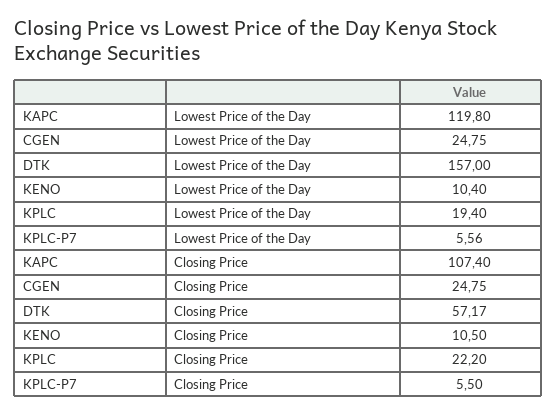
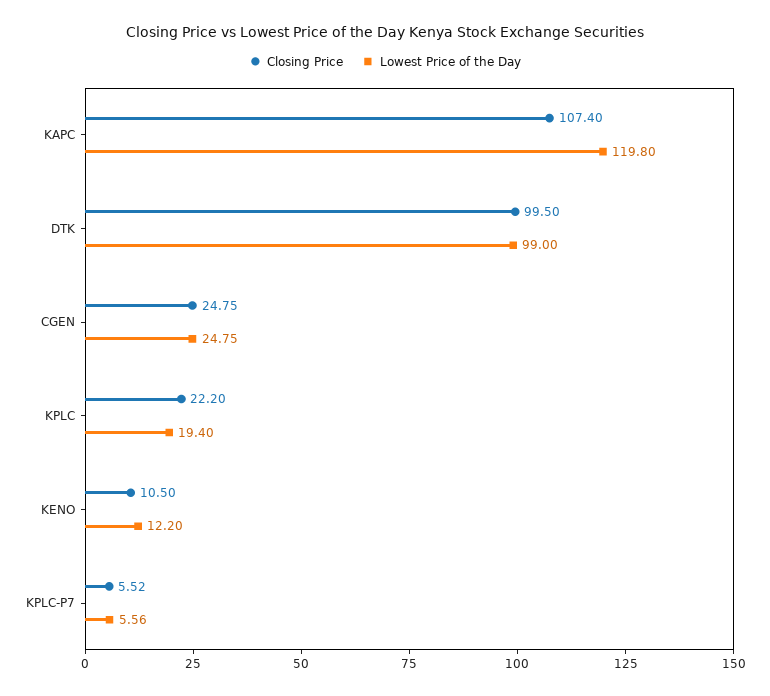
  {
    "Lowest Price of the Day": {
      "KAPC": 119.8,
      "CGEN": 24.75,
-     "DTK": 157,
+     "DTK": 99,
-     "KENO": 10.4,
+     "KENO": 12.2,
      "KPLC": 19.4,
      "KPLC-P7": 5.56
    },
    "Closing Price": {
      "KAPC": 107.4,
      "CGEN": 24.75,
-     "DTK": 57.17,
+     "DTK": 99.5,
      "KENO": 10.5,
      "KPLC": 22.2,
-     "KPLC-P7": 5.5
+     "KPLC-P7": 5.52
    }
  }

